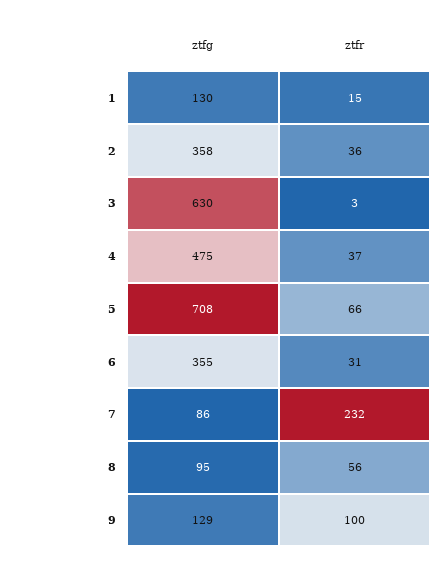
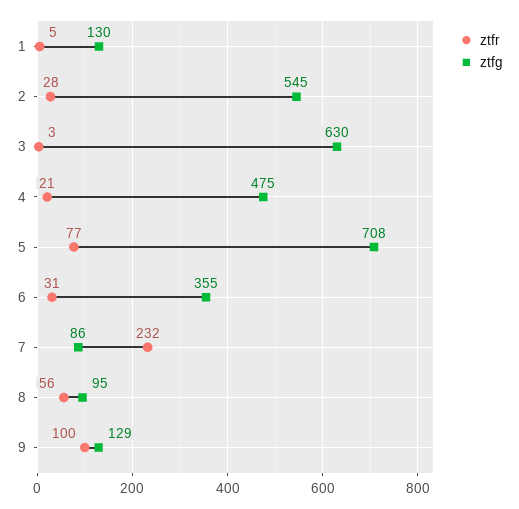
  {
    "ztfg": {
      "1": 130,
-     "2": 358,
+     "2": 545,
      "3": 630,
      "4": 475,
      "5": 708,
      "6": 355,
      "7": 86,
      "8": 95,
      "9": 129
    },
    "ztfr": {
-     "1": 15,
+     "1": 5,
-     "2": 36,
+     "2": 28,
      "3": 3,
-     "4": 37,
+     "4": 21,
-     "5": 66,
+     "5": 77,
      "6": 31,
      "7": 232,
      "8": 56,
      "9": 100
    }
  }

